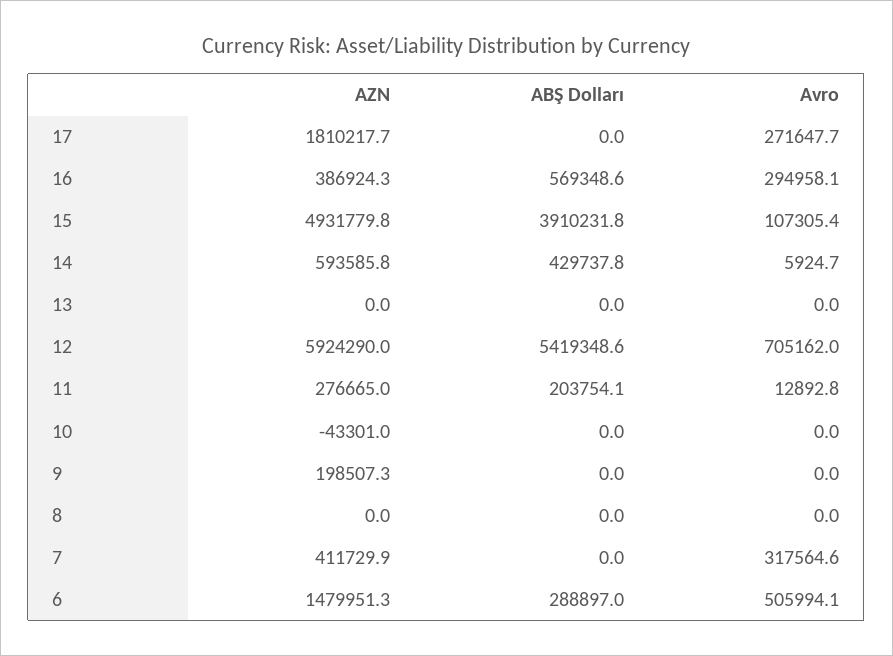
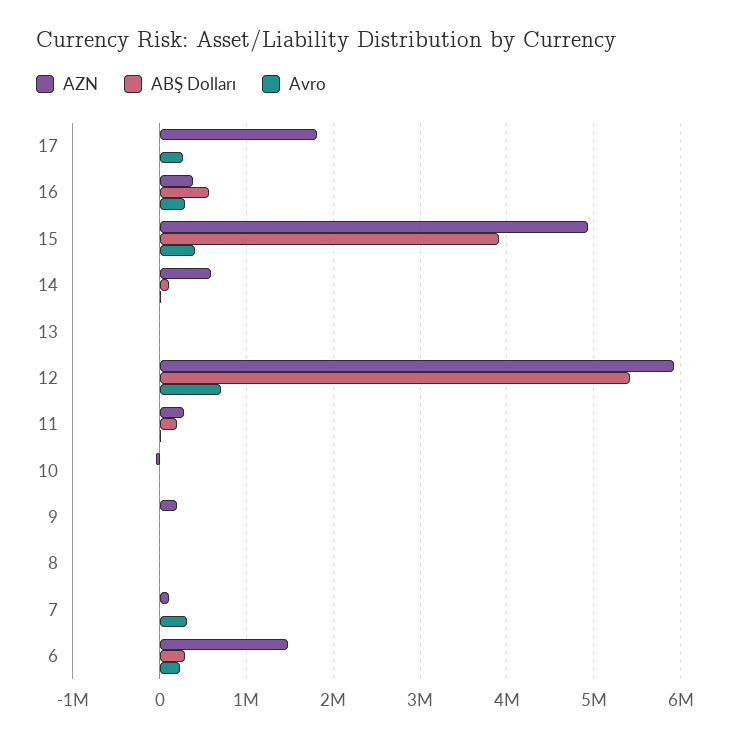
  {
    "AZN": {
      "17": 1810217.7,
      "16": 386924.3,
      "15": 4931779.8,
      "14": 593585.8,
      "13": 0,
      "12": 5924290,
      "11": 276665,
      "10": -43301,
      "9": 198507.3,
      "8": 0,
-     "7": 411729.9,
+     "7": 100000,
      "6": 1479951.3
    },
    "ABŞ Dolları": {
      "17": 0,
      "16": 569348.6,
      "15": 3910231.8,
-     "14": 429737.8,
+     "14": 100000,
      "13": 0,
      "12": 5419348.6,
      "11": 203754.1,
      "10": 0,
      "9": 0,
      "8": 0,
      "7": 0,
      "6": 288897
    },
    "Avro": {
      "17": 271647.7,
      "16": 294958.1,
-     "15": 107305.4,
+     "15": 400000,
      "14": 5924.7,
      "13": 0,
      "12": 705162,
      "11": 12892.8,
      "10": 0,
      "9": 0,
      "8": 0,
      "7": 317564.6,
-     "6": 505994.1
+     "6": 200000
    }
  }

